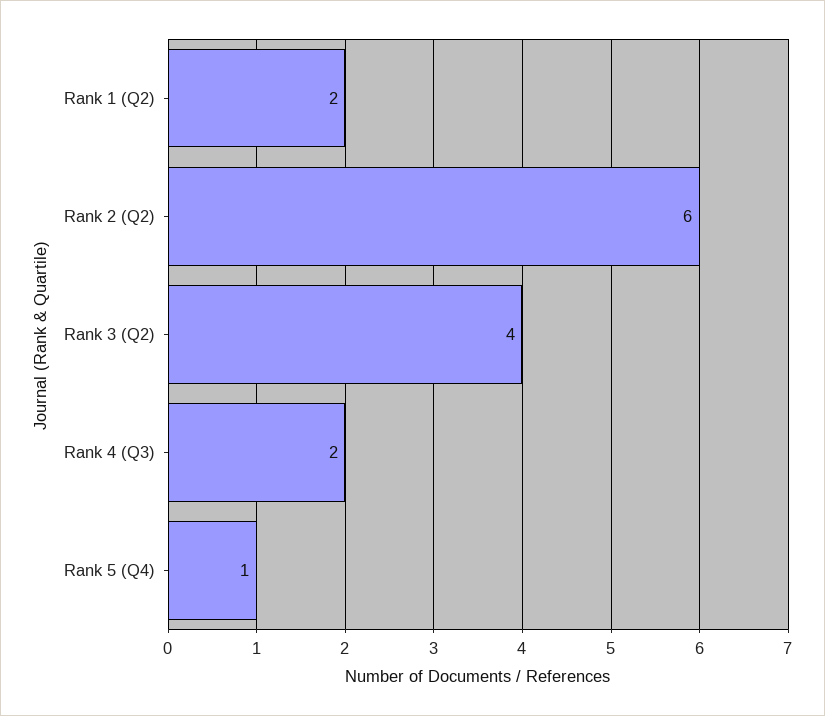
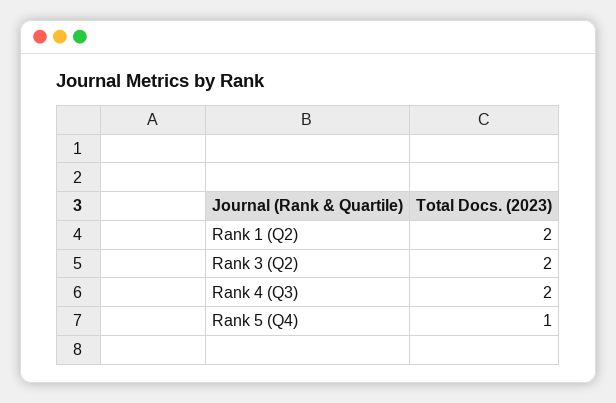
  {
    "Rank 1 (Q2)": 2,
-   "Rank 2 (Q2)": 6,
-   "Rank 3 (Q2)": 4,
+   "Rank 3 (Q2)": 2,
    "Rank 4 (Q3)": 2,
    "Rank 5 (Q4)": 1
  }

